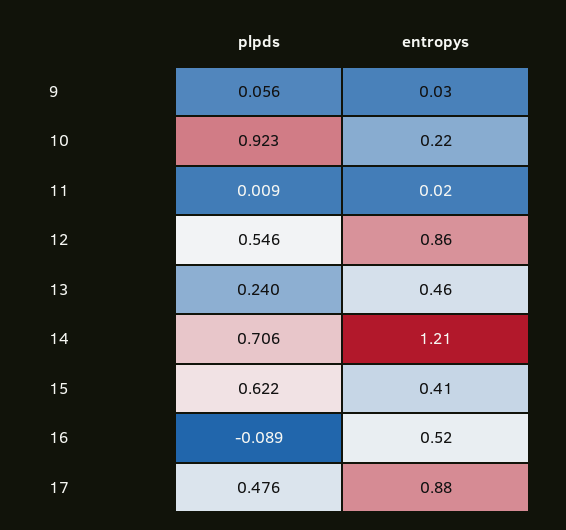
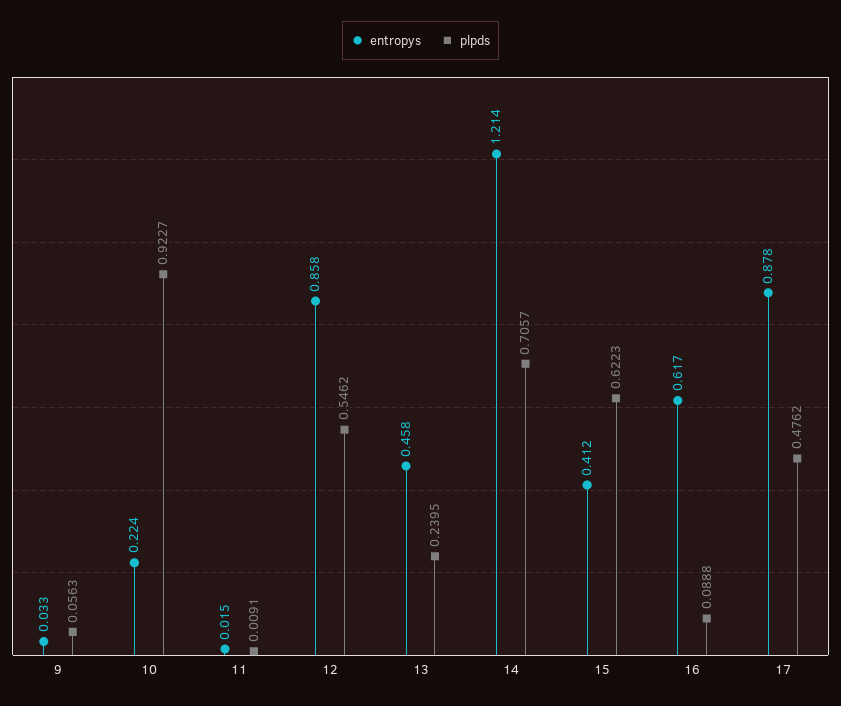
  {
    "plpds": {
      "9": 0.0563,
      "10": 0.9227,
      "11": 0.0091,
      "12": 0.5462,
      "13": 0.2395,
      "14": 0.7057,
      "15": 0.6223,
-     "16": -0.089,
+     "16": 0.0888,
      "17": 0.4762
    },
    "entropys": {
      "9": 0.033,
      "10": 0.224,
      "11": 0.015,
      "12": 0.858,
      "13": 0.458,
      "14": 1.214,
      "15": 0.412,
-     "16": 0.52,
+     "16": 0.617,
      "17": 0.878
    }
  }

